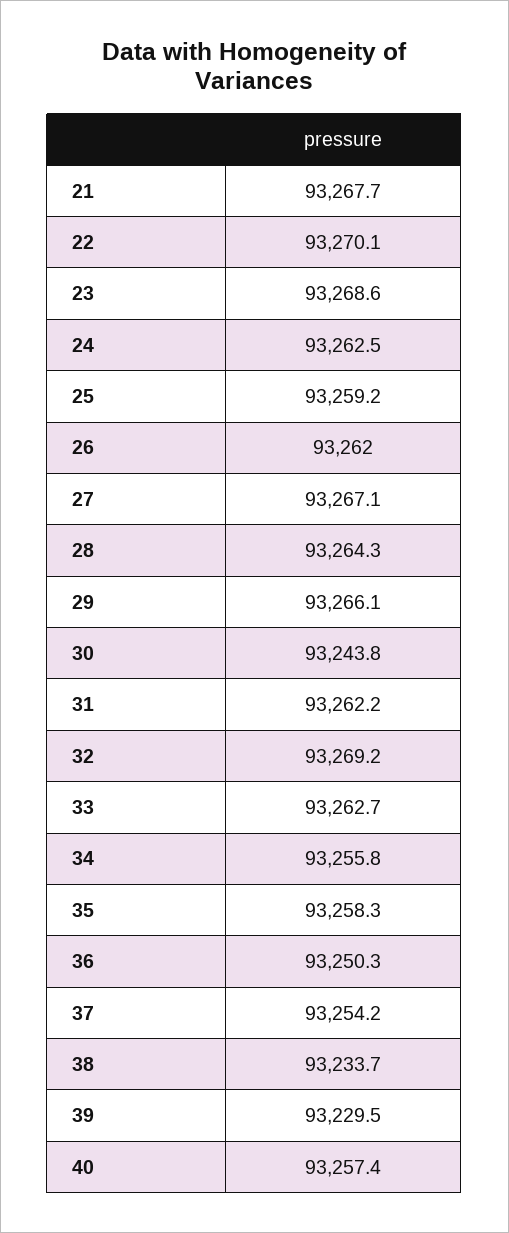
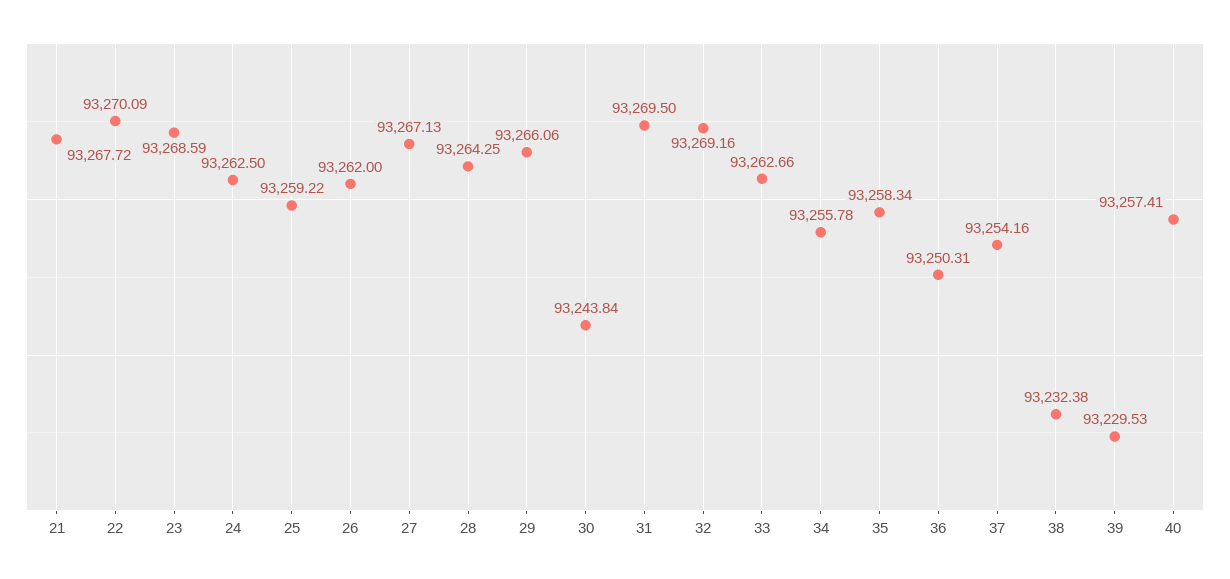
  {
    "21": 93267.72,
    "22": 93270.09,
    "23": 93268.59,
    "24": 93262.5,
    "25": 93259.22,
    "26": 93262,
    "27": 93267.13,
    "28": 93264.25,
    "29": 93266.06,
    "30": 93243.84,
-   "31": 93262.2,
+   "31": 93269.5,
    "32": 93269.16,
    "33": 93262.66,
    "34": 93255.78,
    "35": 93258.34,
    "36": 93250.31,
    "37": 93254.16,
-   "38": 93233.7,
+   "38": 93232.38,
    "39": 93229.53,
    "40": 93257.41
  }

